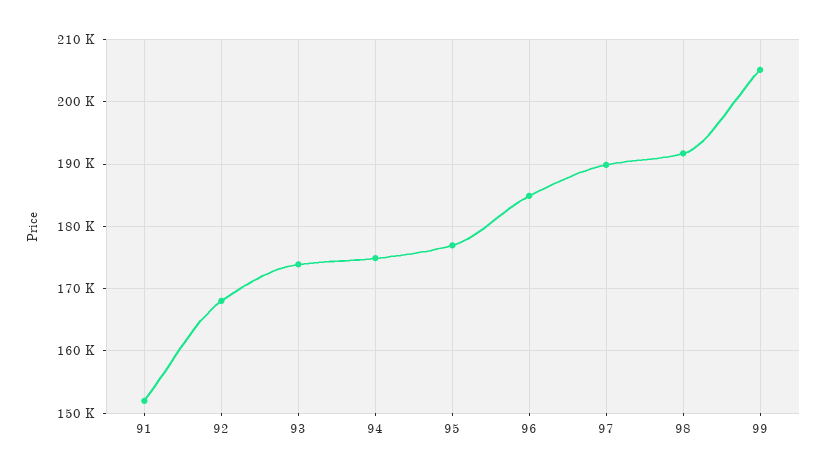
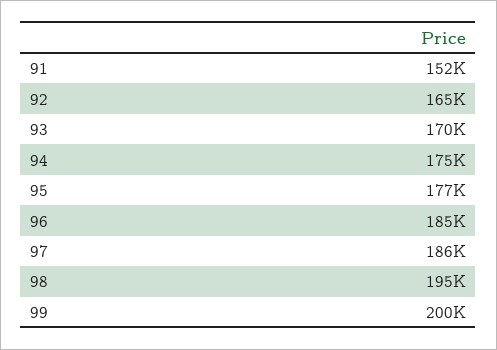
  {
    "91": 152000,
-   "92": 168000,
+   "92": 165000,
-   "93": 174000,
+   "93": 170000,
    "94": 175000,
    "95": 177000,
    "96": 185000,
-   "97": 190000,
+   "97": 186000,
-   "98": 192000,
+   "98": 195000,
-   "99": 205000
+   "99": 200000
  }

